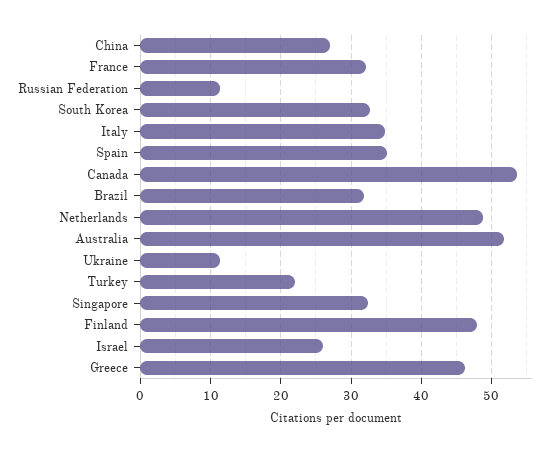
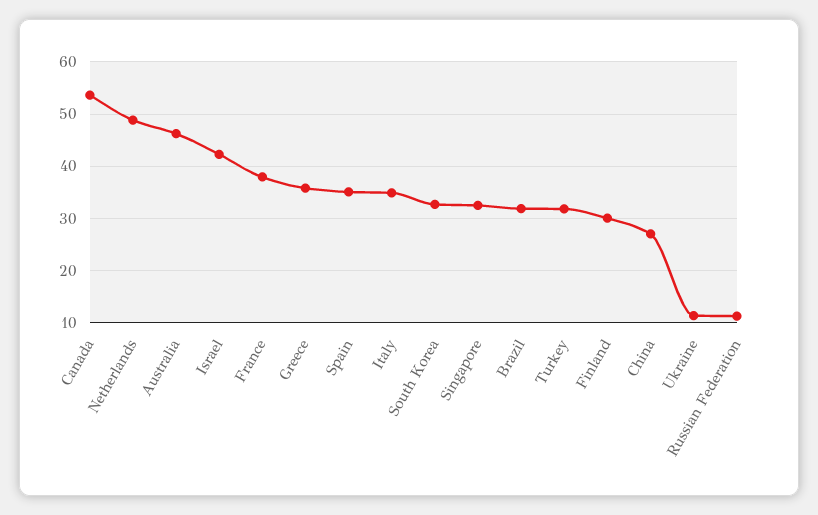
  {
    "China": 27,
-   "France": 32,
+   "France": 38,
    "Russian Federation": 11,
    "South Korea": 33,
    "Italy": 35,
    "Spain": 35,
    "Canada": 54,
    "Brazil": 32,
    "Netherlands": 49,
-   "Australia": 52,
+   "Australia": 46,
    "Ukraine": 11,
-   "Turkey": 22,
+   "Turkey": 32,
    "Singapore": 32,
-   "Finland": 48,
+   "Finland": 30,
-   "Israel": 26,
+   "Israel": 42,
-   "Greece": 46
+   "Greece": 36
  }

